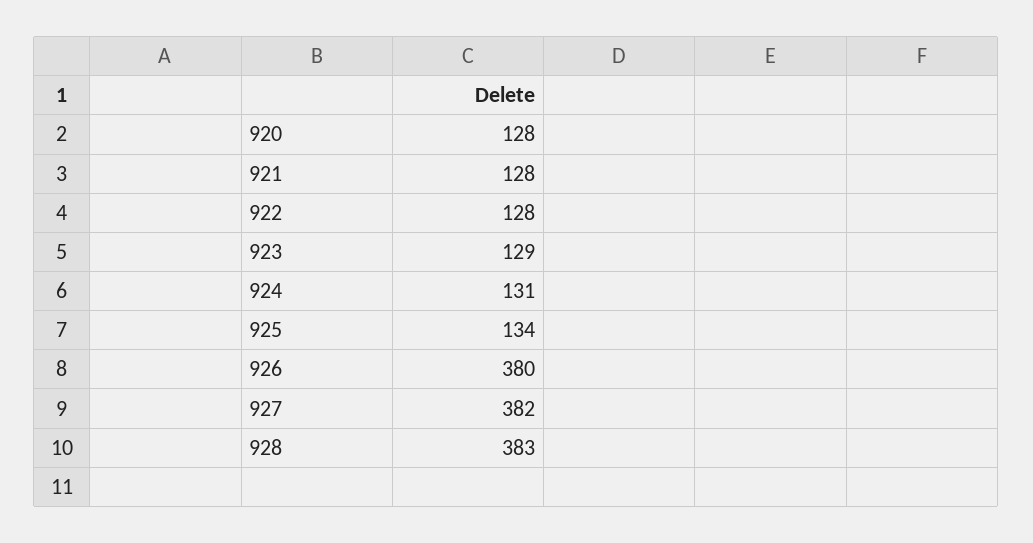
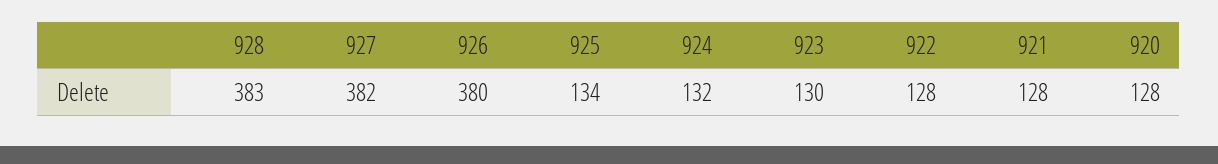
  {
    "920": 128,
    "921": 128,
    "922": 128,
-   "923": 129,
+   "923": 130,
-   "924": 131,
+   "924": 132,
    "925": 134,
    "926": 380,
    "927": 382,
    "928": 383
  }

